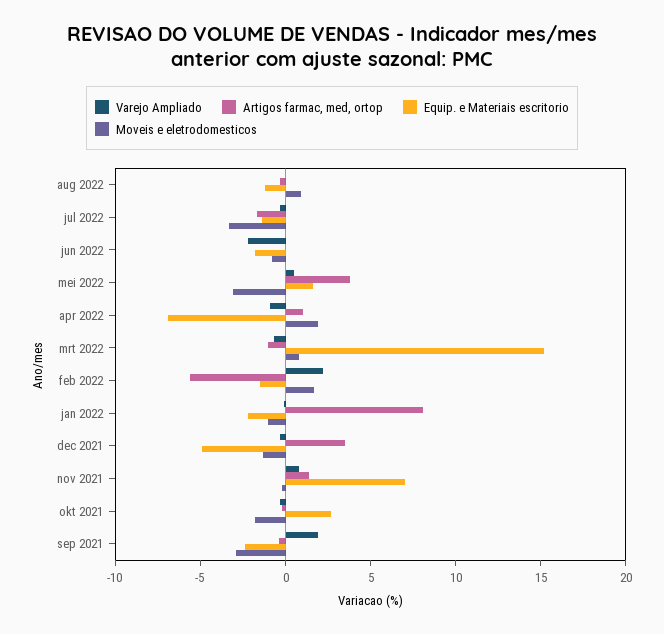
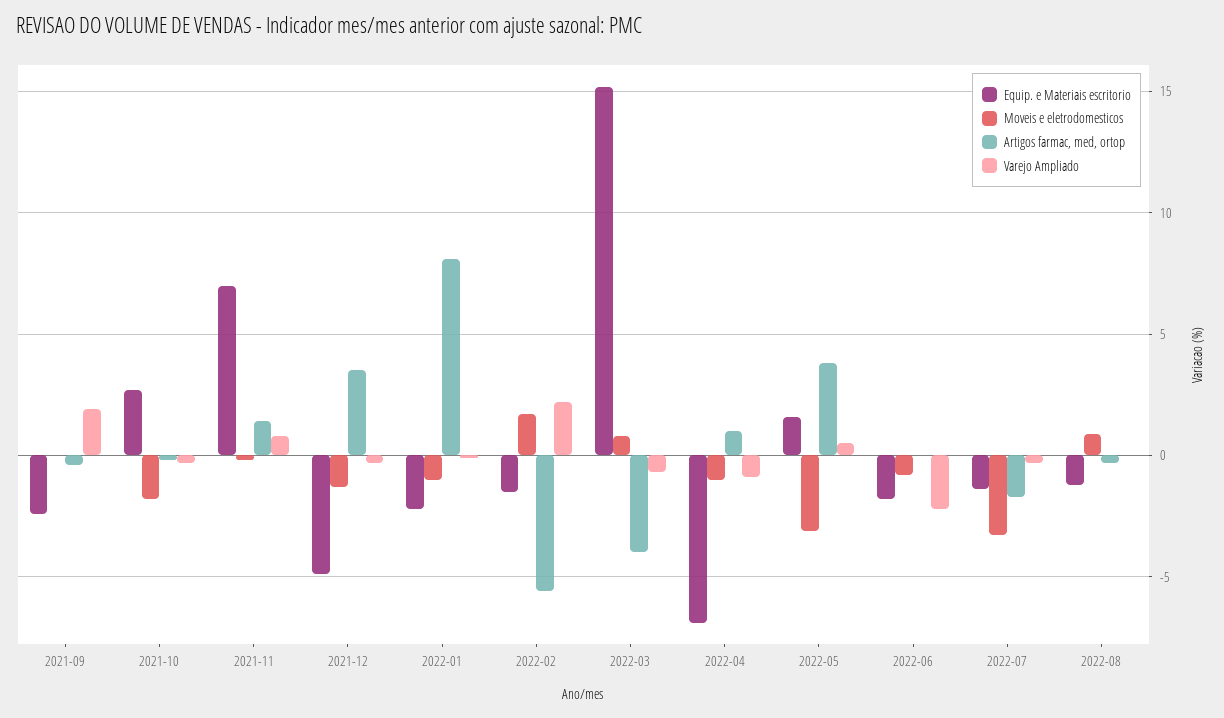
  {
    "Varejo Ampliado": {
      "aug 2022": 0,
      "jul 2022": -0.5,
      "jun 2022": -2,
      "mei 2022": 0.5,
      "apr 2022": -1,
      "mrt 2022": -0.5,
      "feb 2022": 2,
      "jan 2022": 0,
      "dec 2021": -0.5,
      "nov 2021": 1,
      "okt 2021": -0.5,
      "sep 2021": 2
    },
    "Artigos farmac, med, ortop": {
      "aug 2022": -0.5,
      "jul 2022": -1.5,
      "jun 2022": 0,
      "mei 2022": 4,
      "apr 2022": 1,
-     "mrt 2022": -1,
+     "mrt 2022": -4,
      "feb 2022": -5.5,
      "jan 2022": 8,
      "dec 2021": 3.5,
      "nov 2021": 1.5,
      "okt 2021": 0,
      "sep 2021": -0.5
    },
    "Equip. e Materiais escritorio": {
      "aug 2022": -1,
      "jul 2022": -1.5,
      "jun 2022": -2,
      "mei 2022": 1.5,
      "apr 2022": -7,
      "mrt 2022": 15,
      "feb 2022": -1.5,
      "jan 2022": -2,
      "dec 2021": -5,
      "nov 2021": 7,
      "okt 2021": 2.5,
      "sep 2021": -2.5
    },
    "Moveis e eletrodomesticos": {
      "aug 2022": 1,
      "jul 2022": -3.5,
      "jun 2022": -1,
      "mei 2022": -3,
-     "apr 2022": 2,
+     "apr 2022": -1,
      "mrt 2022": 1,
      "feb 2022": 1.5,
      "jan 2022": -1,
      "dec 2021": -1.5,
      "nov 2021": 0,
      "okt 2021": -2,
-     "sep 2021": -3
+     "sep 2021": 0
    }
  }

